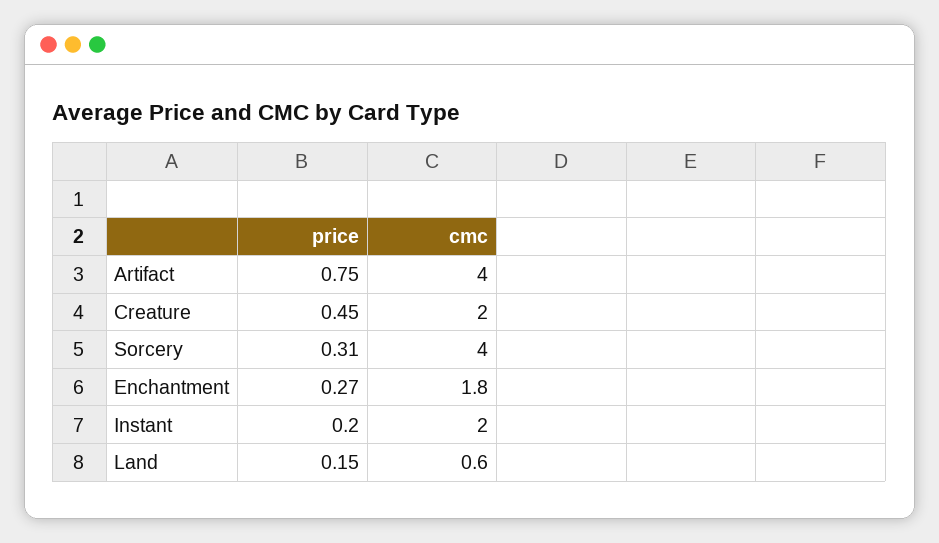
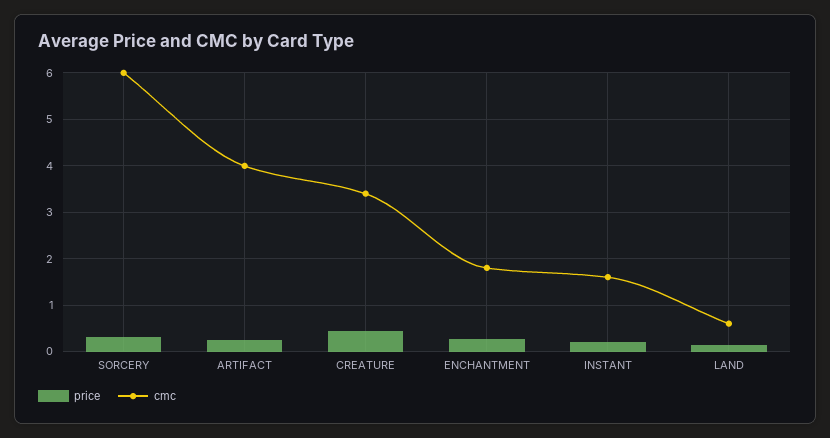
  {
    "price": {
-     "Artifact": 0.75,
+     "Artifact": 0.2,
      "Creature": 0.45,
      "Sorcery": 0.31,
      "Enchantment": 0.27,
      "Instant": 0.2,
      "Land": 0.15
    },
    "cmc": {
      "Artifact": 4,
-     "Creature": 2,
+     "Creature": 3.4,
-     "Sorcery": 4,
+     "Sorcery": 6,
      "Enchantment": 1.8,
-     "Instant": 2,
+     "Instant": 1.6,
      "Land": 0.6
    }
  }

